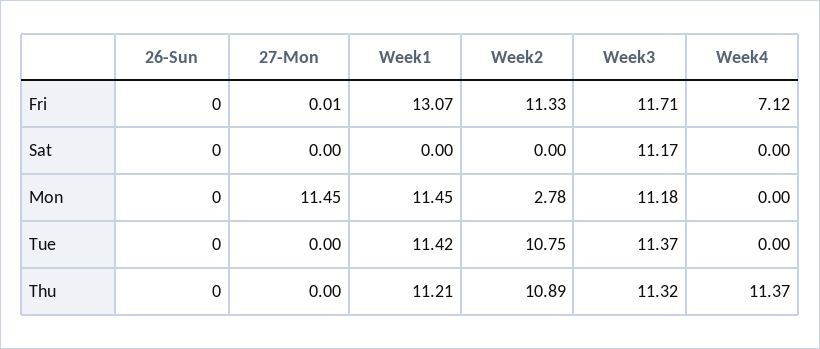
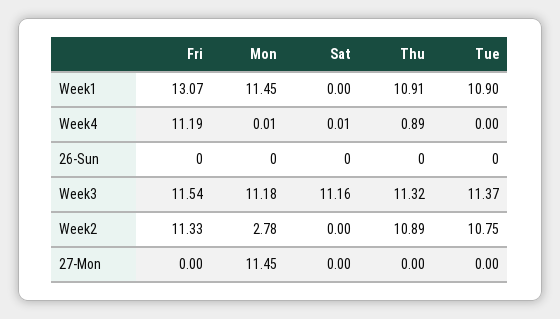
  {
    "26-Sun": {
      "Fri": 0,
      "Sat": 0,
      "Mon": 0,
      "Tue": 0,
      "Thu": 0
    },
    "27-Mon": {
-     "Fri": 0.01,
+     "Fri": 0,
      "Sat": 0,
      "Mon": 11.45,
      "Tue": 0,
      "Thu": 0
    },
    "Week1": {
      "Fri": 13.07,
      "Sat": 0,
      "Mon": 11.45,
-     "Tue": 11.42,
+     "Tue": 10.9,
-     "Thu": 11.21
+     "Thu": 10.91
    },
    "Week2": {
      "Fri": 11.33,
      "Sat": 0,
      "Mon": 2.78,
      "Tue": 10.75,
      "Thu": 10.89
    },
    "Week3": {
-     "Fri": 11.71,
+     "Fri": 11.54,
-     "Sat": 11.17,
+     "Sat": 11.16,
      "Mon": 11.18,
      "Tue": 11.37,
      "Thu": 11.32
    },
    "Week4": {
-     "Fri": 7.12,
+     "Fri": 11.19,
-     "Sat": 0,
+     "Sat": 0.01,
-     "Mon": 0,
+     "Mon": 0.01,
      "Tue": 0,
-     "Thu": 11.37
+     "Thu": 0.89
    }
  }

